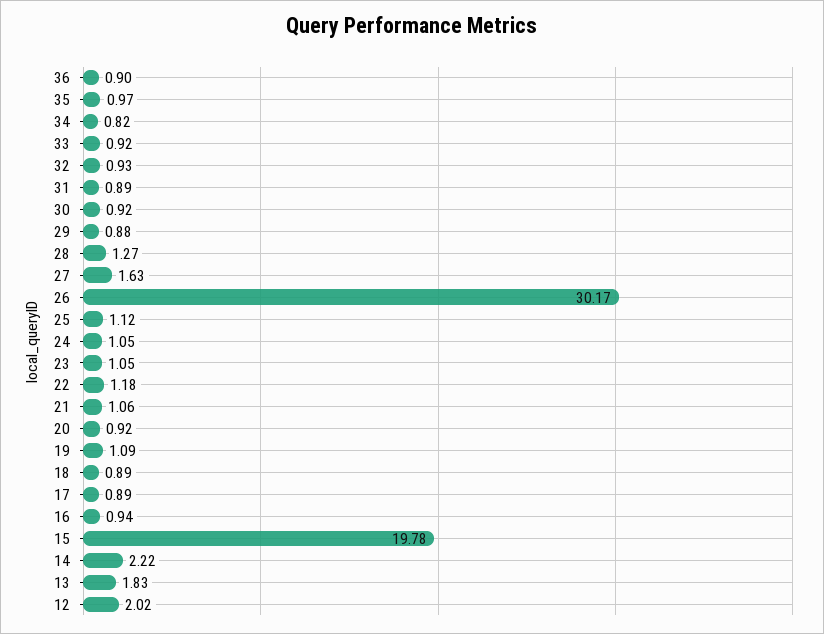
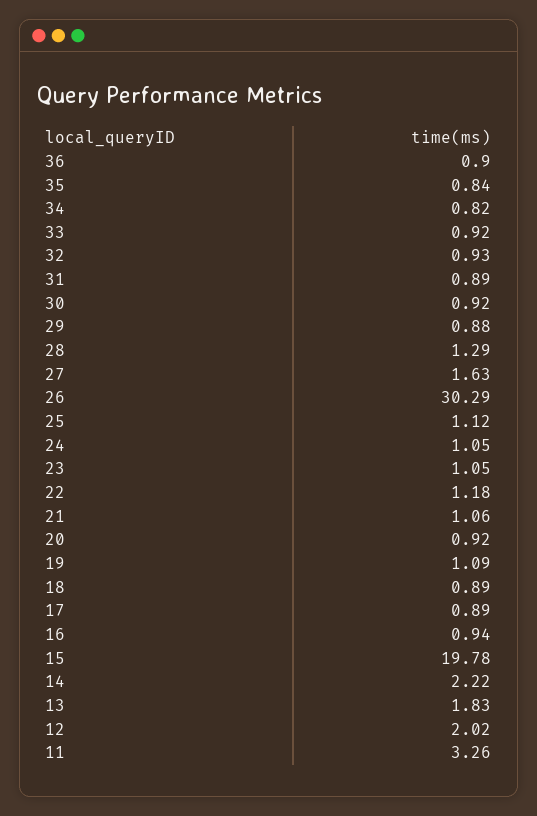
  {
    "36": 0.9,
-   "35": 0.97,
+   "35": 0.84,
    "34": 0.82,
    "33": 0.92,
    "32": 0.93,
    "31": 0.89,
    "30": 0.92,
    "29": 0.88,
-   "28": 1.27,
+   "28": 1.29,
    "27": 1.63,
-   "26": 30.17,
+   "26": 30.29,
    "25": 1.12,
    "24": 1.05,
    "23": 1.05,
    "22": 1.18,
    "21": 1.06,
    "20": 0.92,
    "19": 1.09,
    "18": 0.89,
    "17": 0.89,
    "16": 0.94,
    "15": 19.78,
    "14": 2.22,
    "13": 1.83,
-   "12": 2.02
+   "12": 2.02,
+   "11": 3.26
  }

